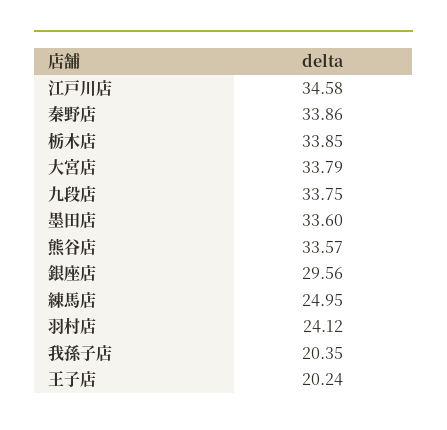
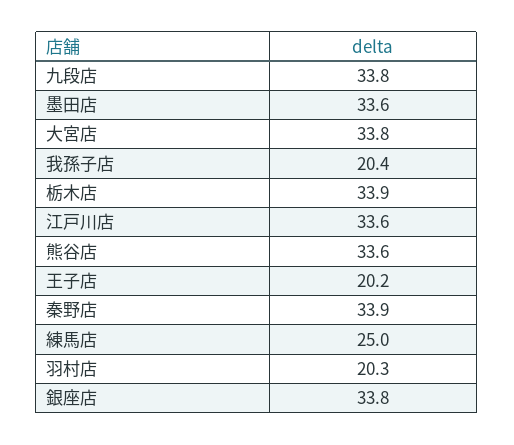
  {
-   "江戸川店": 34.58,
+   "江戸川店": 33.6,
    "秦野店": 33.86,
    "栃木店": 33.85,
    "大宮店": 33.79,
    "九段店": 33.75,
    "墨田店": 33.6,
    "熊谷店": 33.57,
-   "銀座店": 29.56,
+   "銀座店": 33.8,
    "練馬店": 24.95,
-   "羽村店": 24.12,
+   "羽村店": 20.3,
    "我孫子店": 20.35,
    "王子店": 20.24
  }

